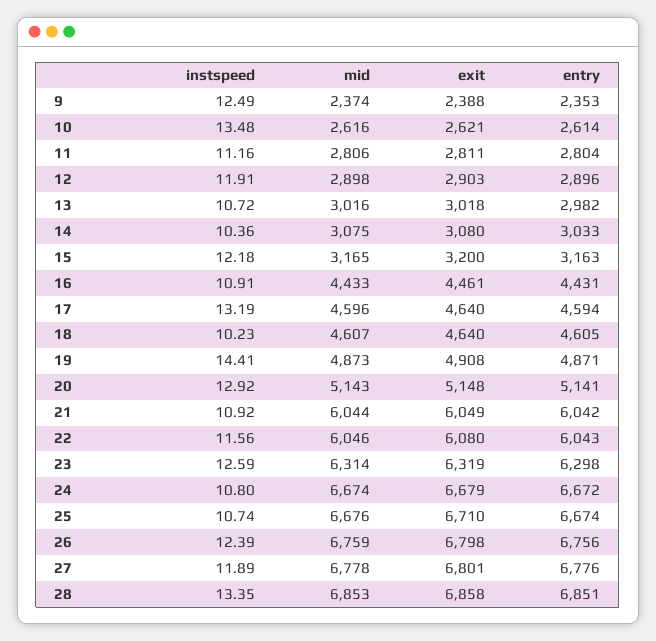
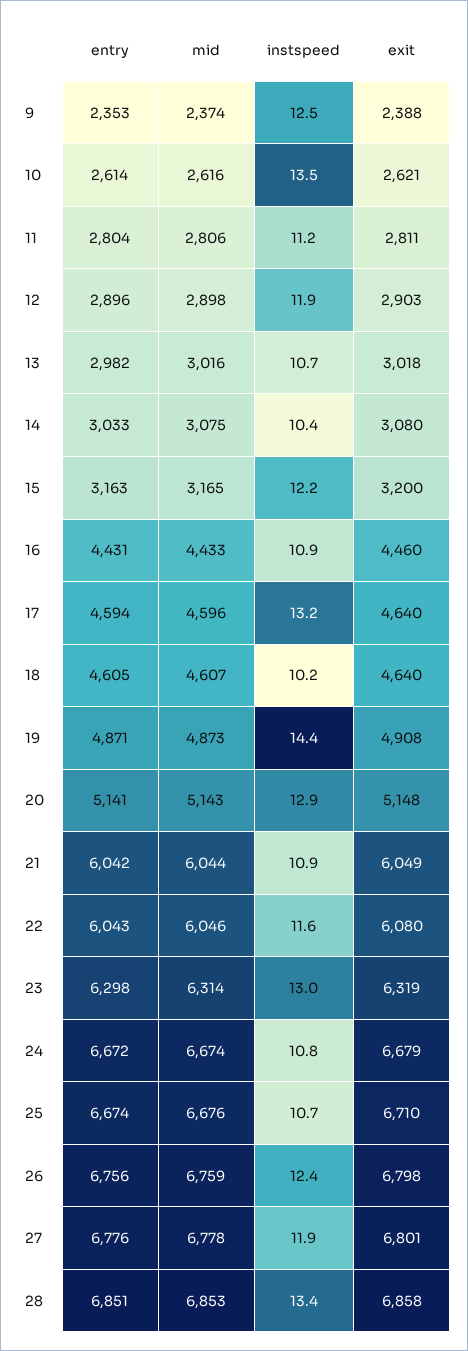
  {
    "instspeed": {
      "9": 12.49,
      "10": 13.48,
      "11": 11.16,
      "12": 11.91,
      "13": 10.72,
      "14": 10.36,
      "15": 12.18,
      "16": 10.91,
      "17": 13.19,
      "18": 10.23,
      "19": 14.41,
      "20": 12.92,
      "21": 10.92,
      "22": 11.56,
-     "23": 12.59,
+     "23": 13,
      "24": 10.8,
      "25": 10.74,
      "26": 12.39,
      "27": 11.89,
      "28": 13.35
    },
    "mid": {
      "9": 2374,
      "10": 2616,
      "11": 2806,
      "12": 2898,
      "13": 3016,
      "14": 3075,
      "15": 3165,
      "16": 4433,
      "17": 4596,
      "18": 4607,
      "19": 4873,
      "20": 5143,
      "21": 6044,
      "22": 6046,
      "23": 6314,
      "24": 6674,
      "25": 6676,
      "26": 6759,
      "27": 6778,
      "28": 6853
    },
    "exit": {
      "9": 2388,
      "10": 2621,
      "11": 2811,
      "12": 2903,
      "13": 3018,
      "14": 3080,
      "15": 3200,
-     "16": 4461,
+     "16": 4460,
      "17": 4640,
      "18": 4640,
      "19": 4908,
      "20": 5148,
      "21": 6049,
      "22": 6080,
      "23": 6319,
      "24": 6679,
      "25": 6710,
      "26": 6798,
      "27": 6801,
      "28": 6858
    },
    "entry": {
      "9": 2353,
      "10": 2614,
      "11": 2804,
      "12": 2896,
      "13": 2982,
      "14": 3033,
      "15": 3163,
      "16": 4431,
      "17": 4594,
      "18": 4605,
      "19": 4871,
      "20": 5141,
      "21": 6042,
      "22": 6043,
      "23": 6298,
      "24": 6672,
      "25": 6674,
      "26": 6756,
      "27": 6776,
      "28": 6851
    }
  }

